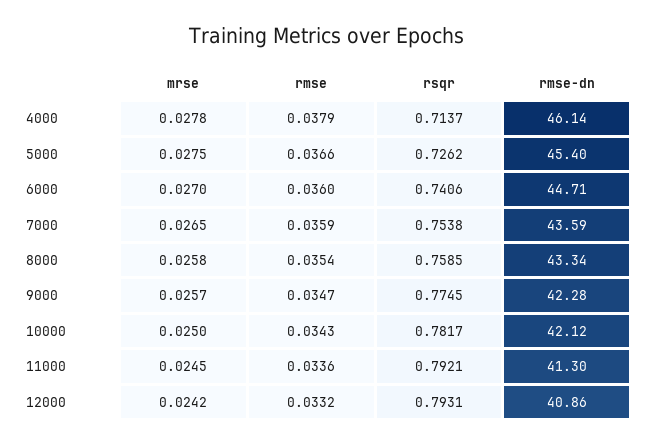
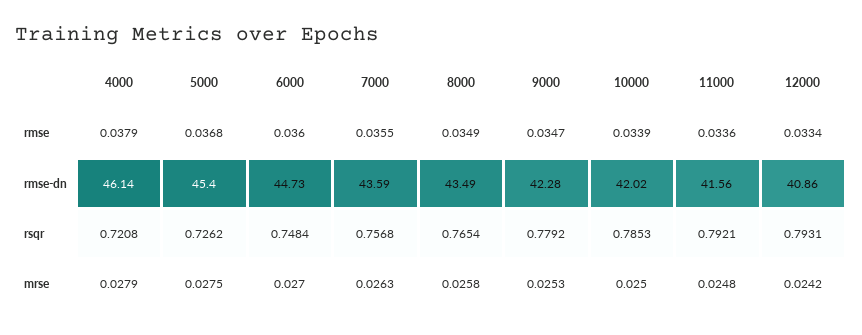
  {
    "mrse": {
-     "4000": 0.0278,
+     "4000": 0.0279,
      "5000": 0.0275,
      "6000": 0.027,
-     "7000": 0.0265,
+     "7000": 0.0263,
      "8000": 0.0258,
-     "9000": 0.0257,
+     "9000": 0.0253,
      "10000": 0.025,
-     "11000": 0.0245,
+     "11000": 0.0248,
      "12000": 0.0242
    },
    "rmse": {
      "4000": 0.0379,
-     "5000": 0.0366,
+     "5000": 0.0368,
      "6000": 0.036,
-     "7000": 0.0359,
+     "7000": 0.0355,
-     "8000": 0.0354,
+     "8000": 0.0349,
      "9000": 0.0347,
-     "10000": 0.0343,
+     "10000": 0.0339,
      "11000": 0.0336,
-     "12000": 0.0332
+     "12000": 0.0334
    },
    "rsqr": {
-     "4000": 0.7137,
+     "4000": 0.7208,
      "5000": 0.7262,
-     "6000": 0.7406,
+     "6000": 0.7484,
-     "7000": 0.7538,
+     "7000": 0.7568,
-     "8000": 0.7585,
+     "8000": 0.7654,
-     "9000": 0.7745,
+     "9000": 0.7792,
-     "10000": 0.7817,
+     "10000": 0.7853,
      "11000": 0.7921,
      "12000": 0.7931
    },
    "rmse-dn": {
      "4000": 46.14,
      "5000": 45.4,
-     "6000": 44.71,
+     "6000": 44.73,
      "7000": 43.59,
-     "8000": 43.34,
+     "8000": 43.49,
      "9000": 42.28,
-     "10000": 42.12,
+     "10000": 42.02,
-     "11000": 41.3,
+     "11000": 41.56,
      "12000": 40.86
    }
  }

